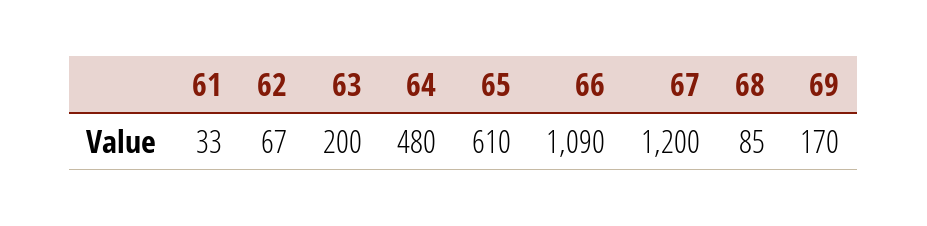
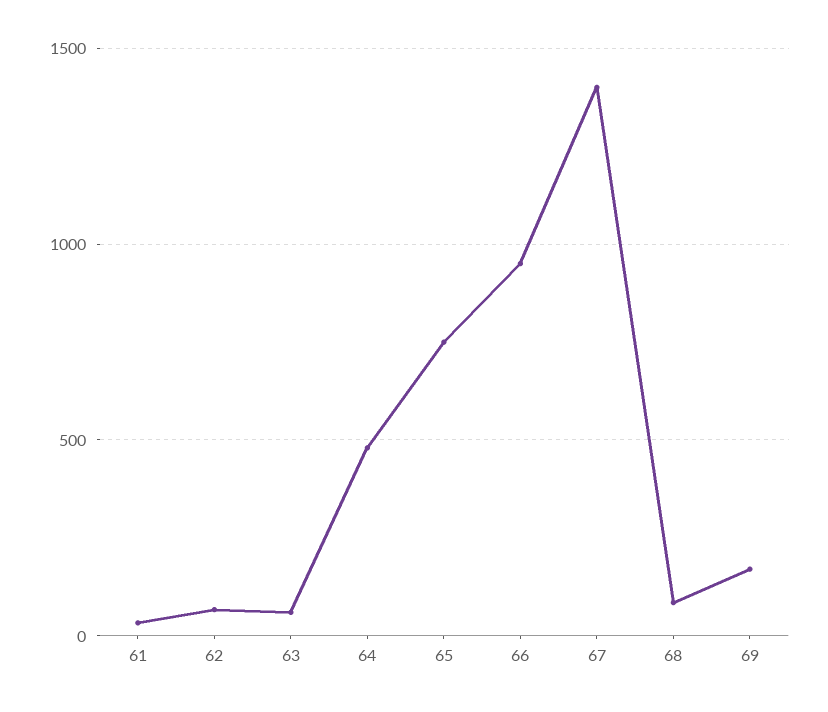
  {
    "61": 33,
    "62": 67,
-   "63": 200,
+   "63": 50,
    "64": 480,
-   "65": 610,
+   "65": 750,
-   "66": 1090,
+   "66": 950,
-   "67": 1200,
+   "67": 1400,
    "68": 85,
    "69": 170
  }

